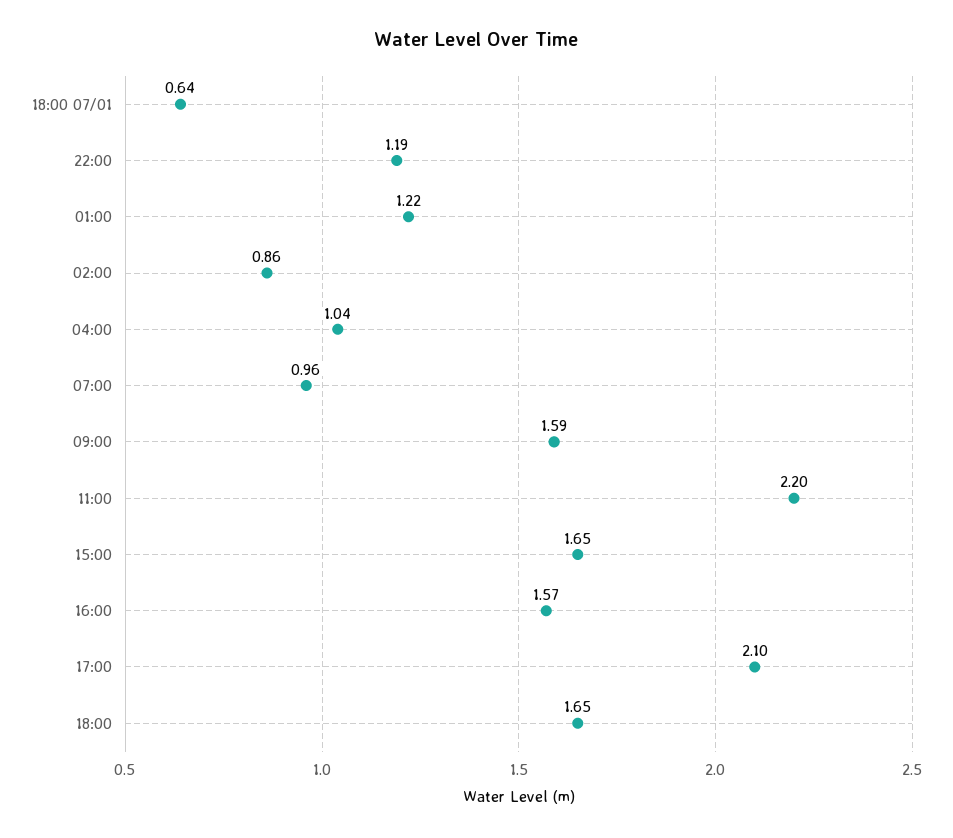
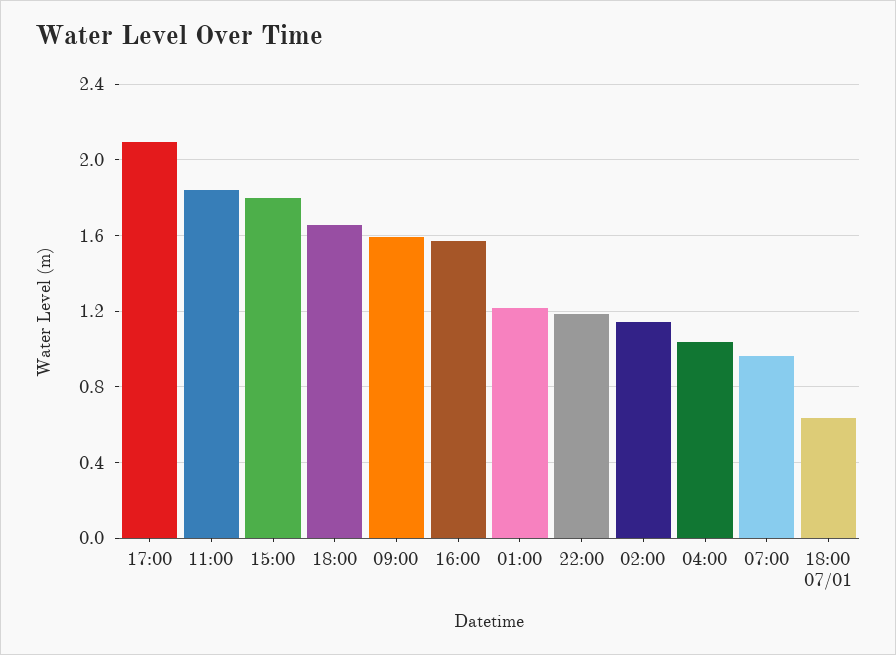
  {
    "18:00 07/01": 0.64,
    "22:00": 1.19,
    "01:00": 1.22,
-   "02:00": 0.86,
+   "02:00": 1.15,
    "04:00": 1.04,
    "07:00": 0.96,
    "09:00": 1.59,
-   "11:00": 2.2,
+   "11:00": 1.85,
-   "15:00": 1.65,
+   "15:00": 1.8,
    "16:00": 1.57,
    "17:00": 2.1,
    "18:00": 1.65
  }

